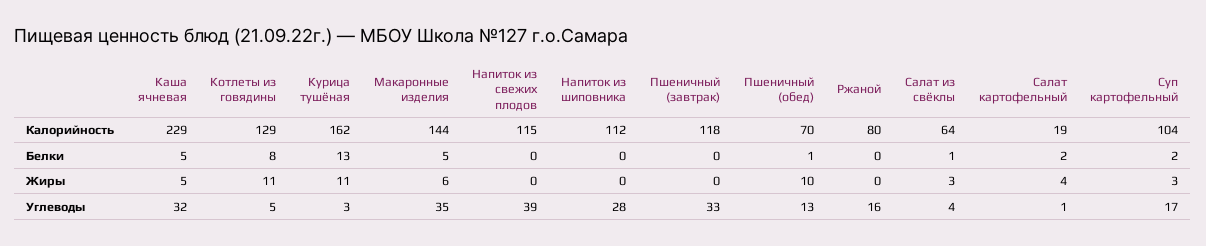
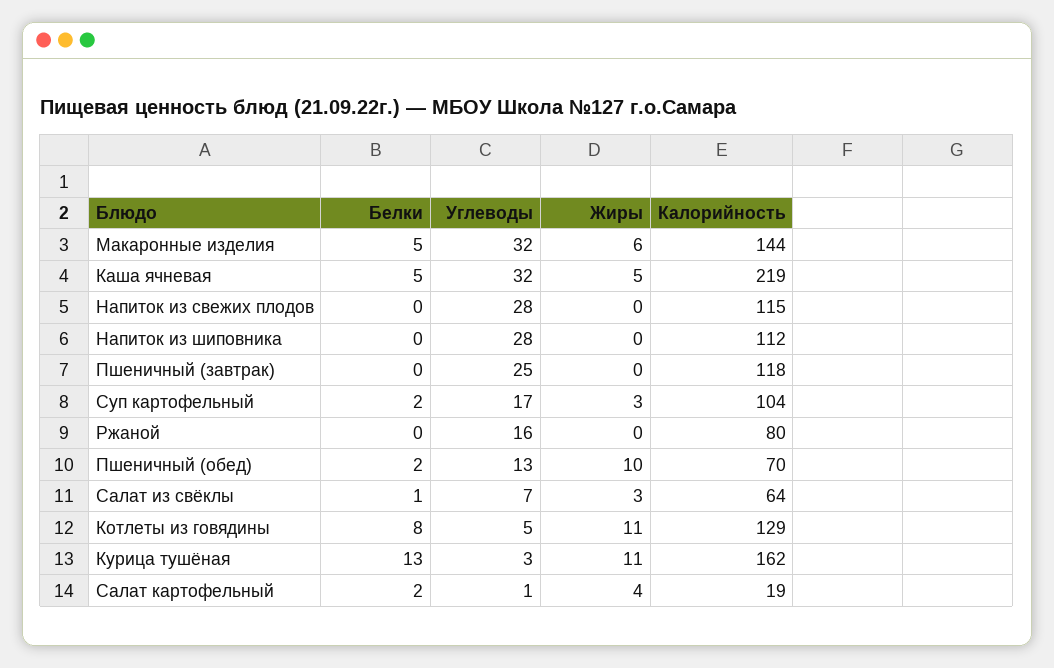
  {
    "Каша ячневая": {
-     "Калорийность": 229,
+     "Калорийность": 219,
      "Белки": 5,
      "Жиры": 5,
      "Углеводы": 32
    },
    "Котлеты из говядины": {
      "Калорийность": 129,
      "Белки": 8,
      "Жиры": 11,
      "Углеводы": 5
    },
    "Курица тушёная": {
      "Калорийность": 162,
      "Белки": 13,
      "Жиры": 11,
      "Углеводы": 3
    },
    "Макаронные изделия": {
      "Калорийность": 144,
      "Белки": 5,
      "Жиры": 6,
-     "Углеводы": 35
+     "Углеводы": 32
    },
    "Напиток из свежих плодов": {
      "Калорийность": 115,
      "Белки": 0,
      "Жиры": 0,
-     "Углеводы": 39
+     "Углеводы": 28
    },
    "Напиток из шиповника": {
      "Калорийность": 112,
      "Белки": 0,
      "Жиры": 0,
      "Углеводы": 28
    },
    "Пшеничный (завтрак)": {
      "Калорийность": 118,
      "Белки": 0,
      "Жиры": 0,
-     "Углеводы": 33
+     "Углеводы": 25
    },
    "Пшеничный (обед)": {
      "Калорийность": 70,
-     "Белки": 1,
+     "Белки": 2,
      "Жиры": 10,
      "Углеводы": 13
    },
    "Ржаной": {
      "Калорийность": 80,
      "Белки": 0,
      "Жиры": 0,
      "Углеводы": 16
    },
    "Салат из свёклы": {
      "Калорийность": 64,
      "Белки": 1,
      "Жиры": 3,
-     "Углеводы": 4
+     "Углеводы": 7
    },
    "Салат картофельный": {
      "Калорийность": 19,
      "Белки": 2,
      "Жиры": 4,
      "Углеводы": 1
    },
    "Суп картофельный": {
      "Калорийность": 104,
      "Белки": 2,
      "Жиры": 3,
      "Углеводы": 17
    }
  }

